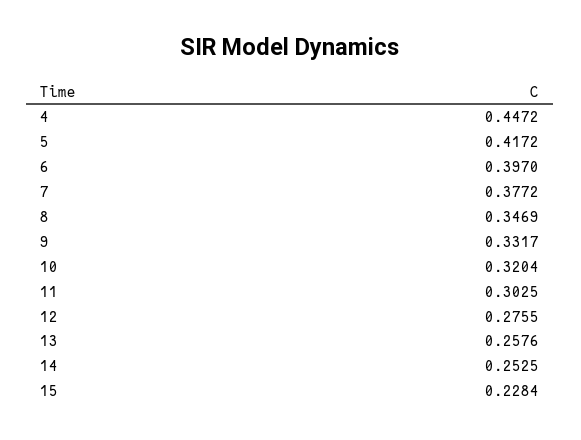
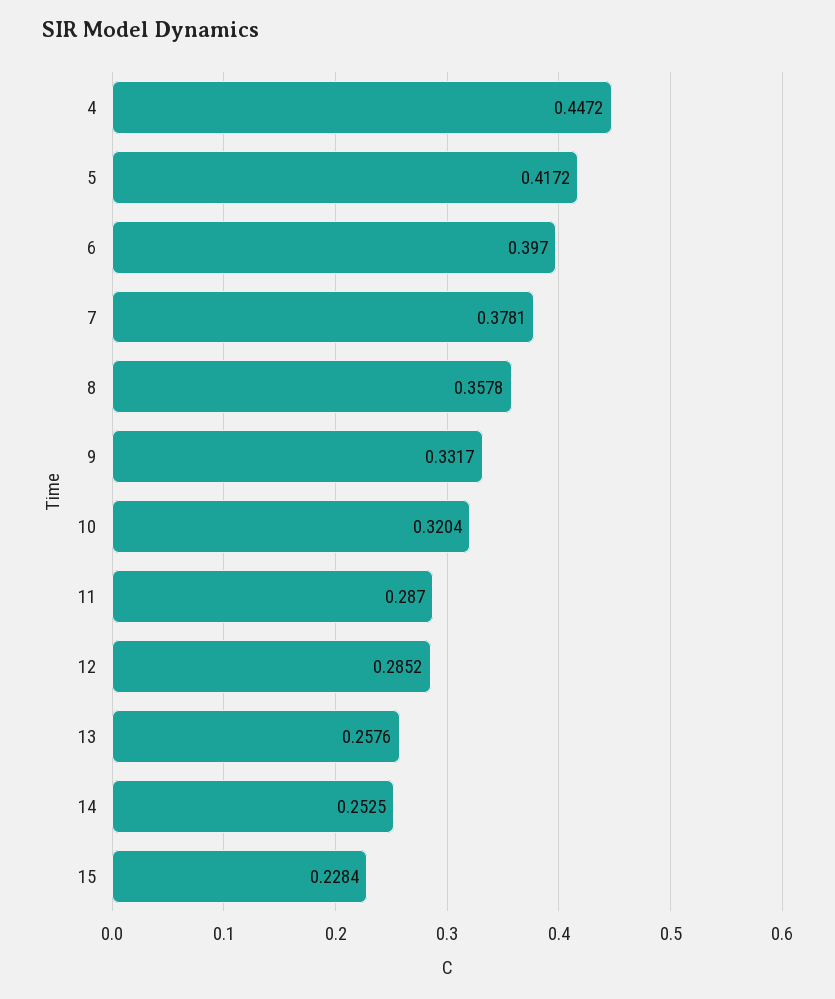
  {
    "4": 0.4472,
    "5": 0.4172,
    "6": 0.397,
-   "7": 0.3772,
+   "7": 0.3781,
-   "8": 0.3469,
+   "8": 0.3578,
    "9": 0.3317,
    "10": 0.3204,
-   "11": 0.3025,
+   "11": 0.287,
-   "12": 0.2755,
+   "12": 0.2852,
    "13": 0.2576,
    "14": 0.2525,
    "15": 0.2284
  }

